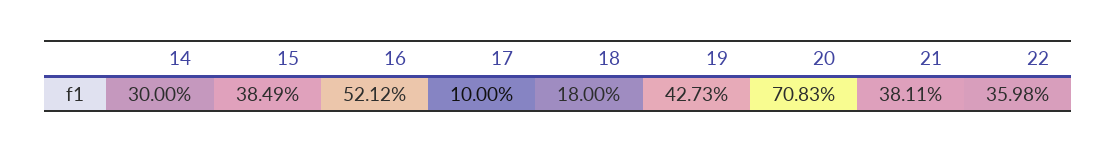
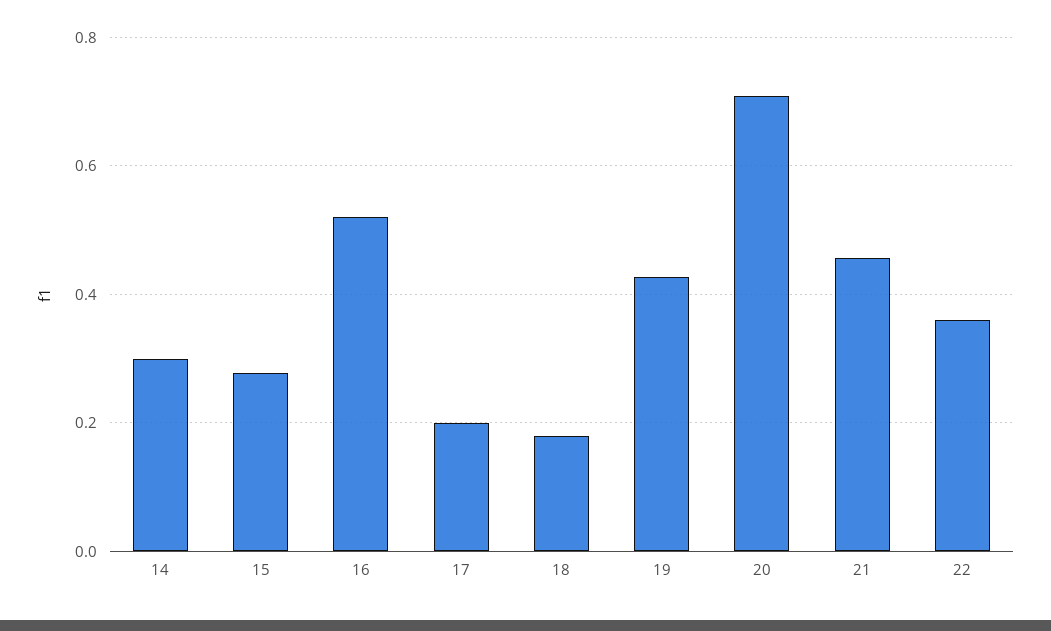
  {
    "14": 0.3,
-   "15": 0.3849,
+   "15": 0.28,
    "16": 0.5212,
-   "17": 0.1,
+   "17": 0.2,
    "18": 0.18,
    "19": 0.4273,
    "20": 0.7083,
-   "21": 0.3811,
+   "21": 0.46,
    "22": 0.3598
  }

